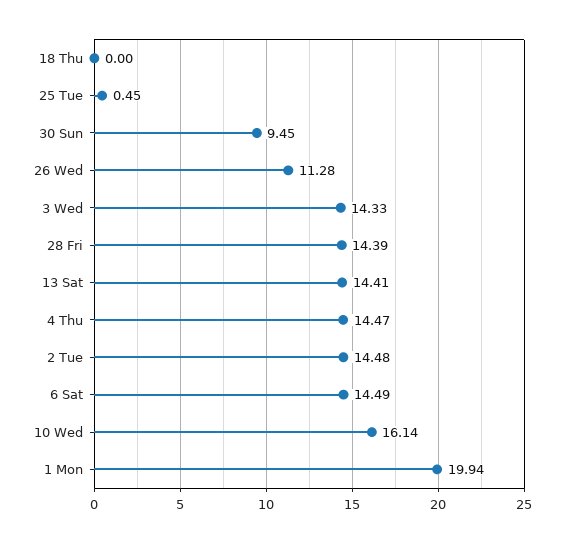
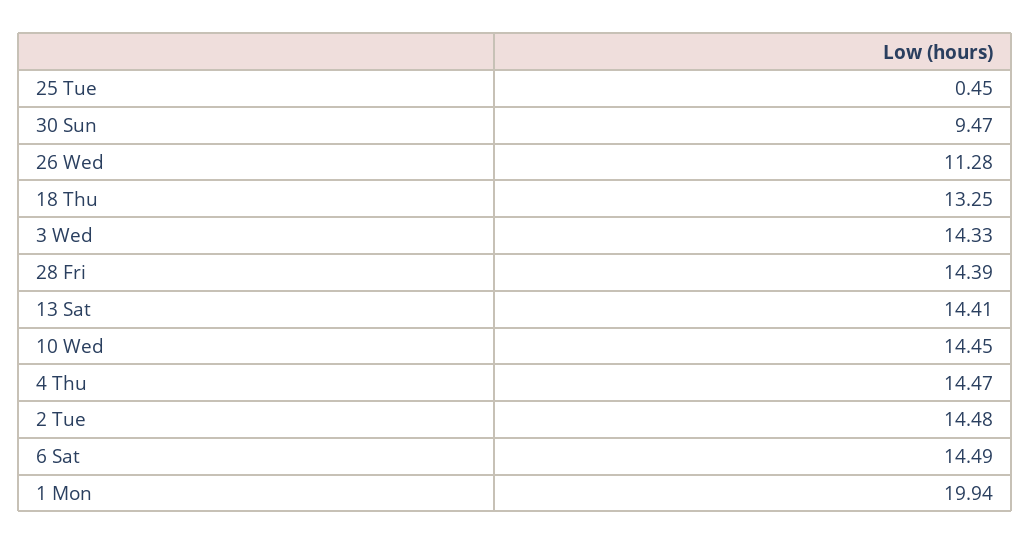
  {
-   "18 Thu": 0,
+   "18 Thu": 13.25,
    "25 Tue": 0.45,
-   "30 Sun": 9.45,
+   "30 Sun": 9.47,
    "26 Wed": 11.28,
    "3 Wed": 14.33,
    "28 Fri": 14.39,
    "13 Sat": 14.41,
    "4 Thu": 14.47,
    "2 Tue": 14.48,
    "6 Sat": 14.49,
-   "10 Wed": 16.14,
+   "10 Wed": 14.45,
    "1 Mon": 19.94
  }

